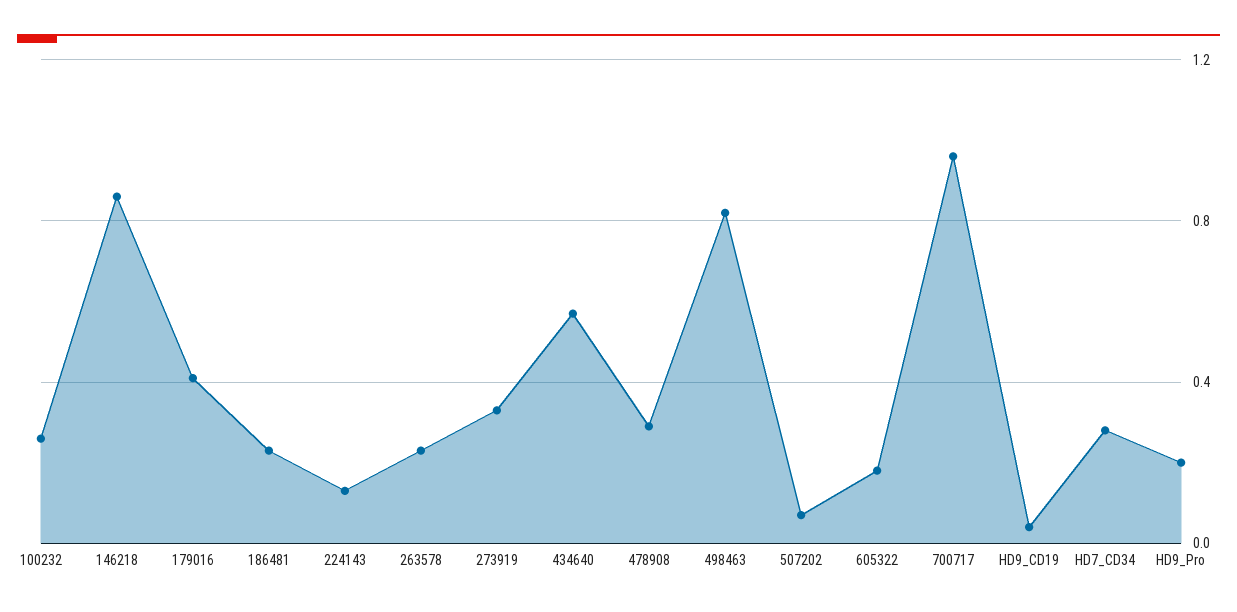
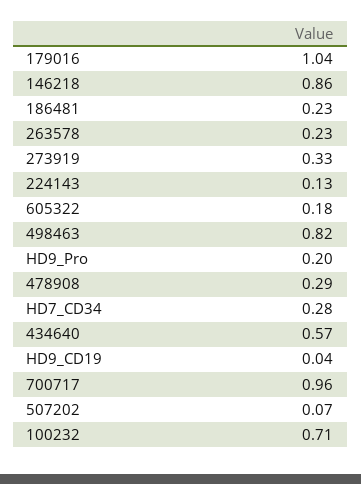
  {
-   "100232": 0.25,
+   "100232": 0.71,
    "146218": 0.86,
-   "179016": 0.4,
+   "179016": 1.04,
    "186481": 0.23,
    "224143": 0.13,
    "263578": 0.23,
    "273919": 0.33,
    "434640": 0.57,
    "478908": 0.29,
    "498463": 0.82,
    "507202": 0.07,
    "605322": 0.18,
    "700717": 0.96,
    "HD9_CD19": 0.04,
    "HD7_CD34": 0.28,
    "HD9_Pro": 0.2
  }

